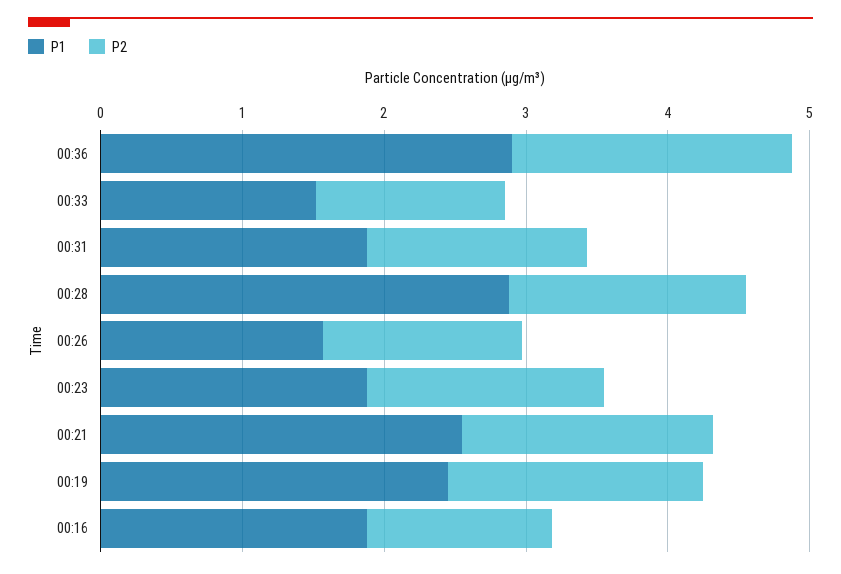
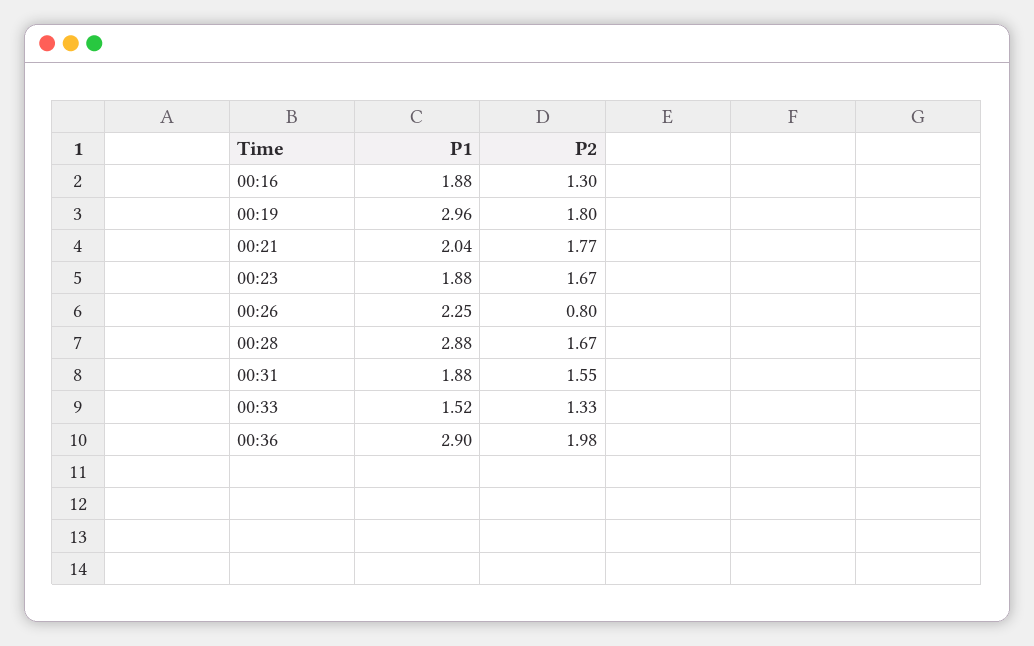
  {
    "P1": {
      "00:36": 2.9,
      "00:33": 1.52,
      "00:31": 1.88,
      "00:28": 2.88,
-     "00:26": 1.6,
+     "00:26": 2.25,
      "00:23": 1.88,
-     "00:21": 2.6,
+     "00:21": 2.04,
-     "00:19": 2.4,
+     "00:19": 2.96,
      "00:16": 1.88
    },
    "P2": {
      "00:36": 1.98,
      "00:33": 1.33,
      "00:31": 1.55,
      "00:28": 1.67,
-     "00:26": 1.4,
+     "00:26": 0.8,
      "00:23": 1.67,
      "00:21": 1.77,
      "00:19": 1.8,
      "00:16": 1.3
    }
  }

